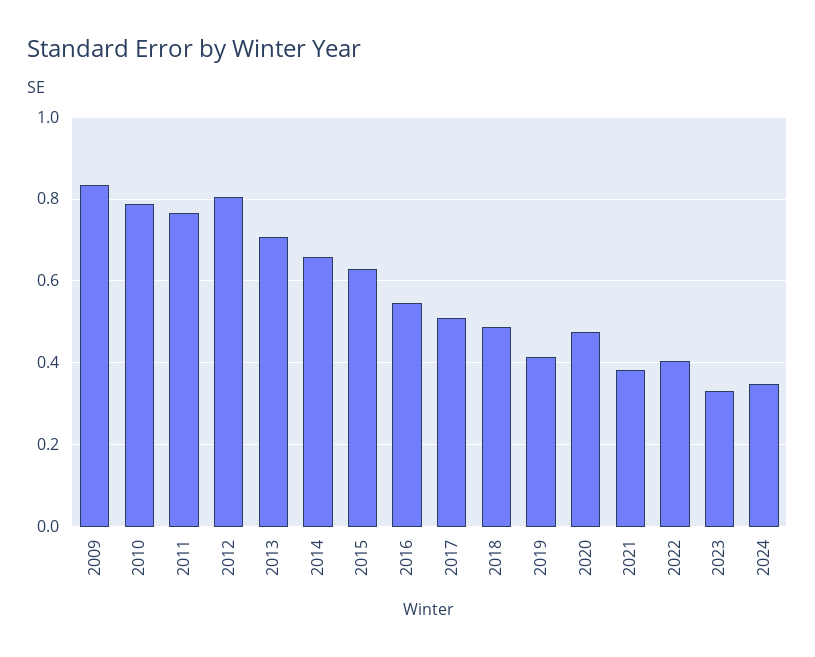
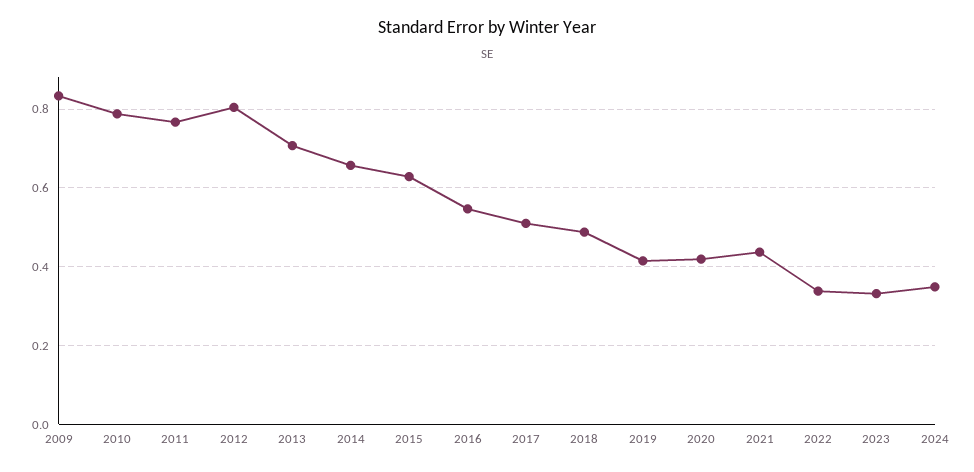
  {
    "2009": 0.84,
    "2010": 0.78,
    "2011": 0.76,
    "2012": 0.8,
    "2013": 0.7,
    "2014": 0.66,
    "2015": 0.62,
    "2016": 0.54,
    "2017": 0.52,
    "2018": 0.48,
    "2019": 0.42,
-   "2020": 0.48,
+   "2020": 0.42,
-   "2021": 0.38,
+   "2021": 0.44,
-   "2022": 0.4,
+   "2022": 0.34,
    "2023": 0.34,
    "2024": 0.34
  }

